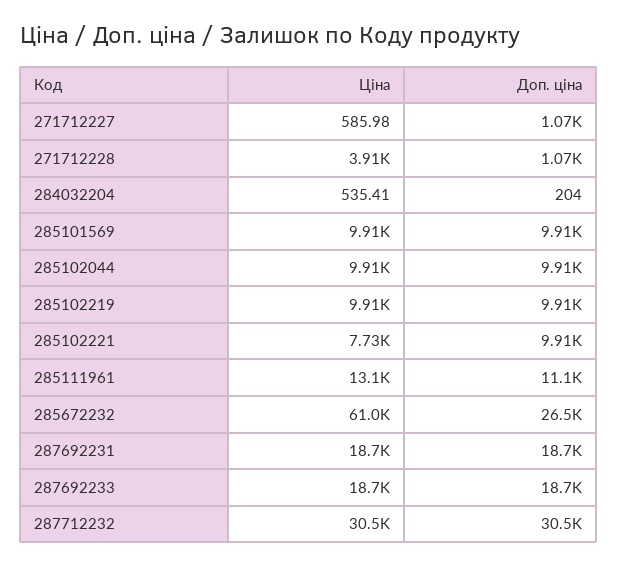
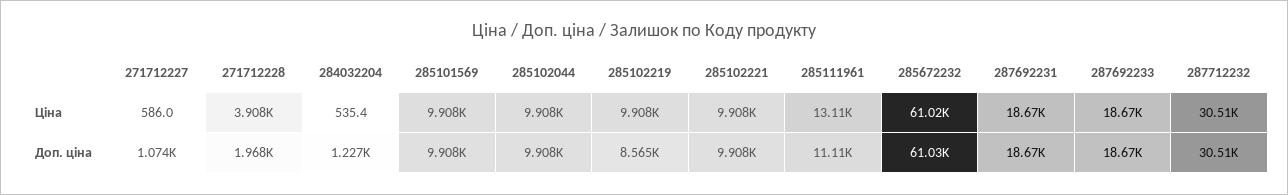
  {
    "Ціна": {
      "271712227": 585.98,
      "271712228": 3908,
      "284032204": 535.41,
      "285101569": 9908,
      "285102044": 9908,
      "285102219": 9908,
-     "285102221": 7730,
+     "285102221": 9908,
      "285111961": 13110,
      "285672232": 61020,
      "287692231": 18670,
      "287692233": 18670,
      "287712232": 30510
    },
    "Доп. ціна": {
      "271712227": 1074,
-     "271712228": 1070,
+     "271712228": 1968,
-     "284032204": 204,
+     "284032204": 1227,
      "285101569": 9908,
      "285102044": 9908,
-     "285102219": 9910,
+     "285102219": 8565,
      "285102221": 9908,
      "285111961": 11110,
-     "285672232": 26500,
+     "285672232": 61030,
      "287692231": 18670,
      "287692233": 18670,
      "287712232": 30510
    }
  }

